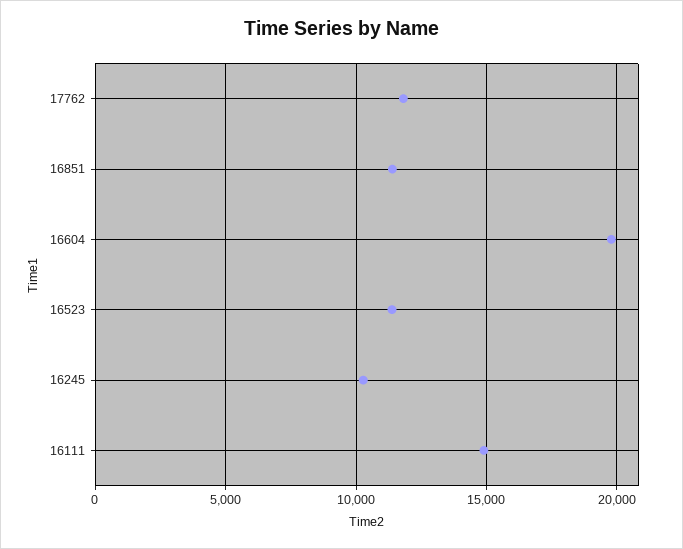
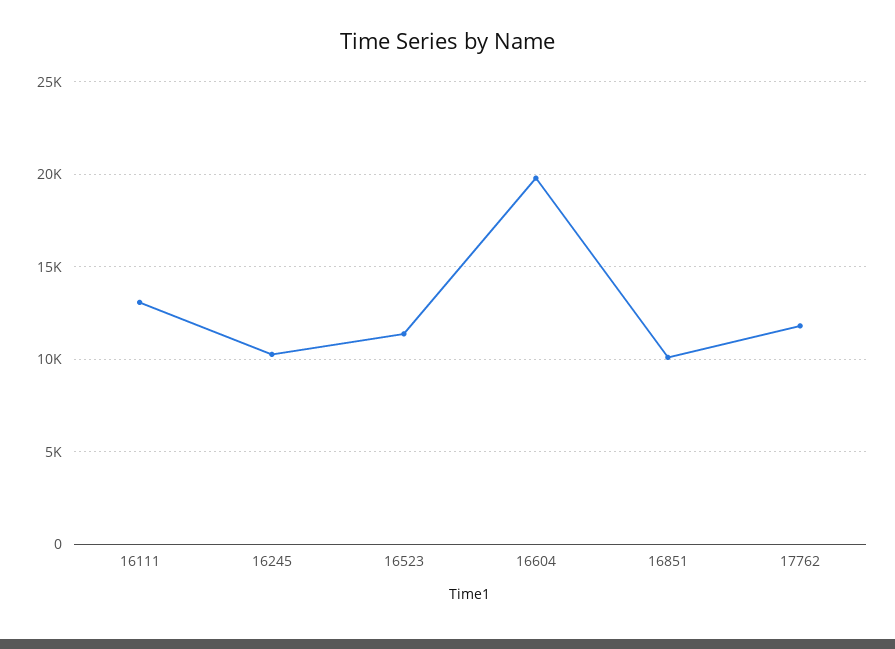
  {
    "17762": 12000,
-   "16851": 11500,
+   "16851": 10000,
    "16604": 20000,
    "16523": 11500,
    "16245": 10500,
-   "16111": 15000
+   "16111": 13000
  }

